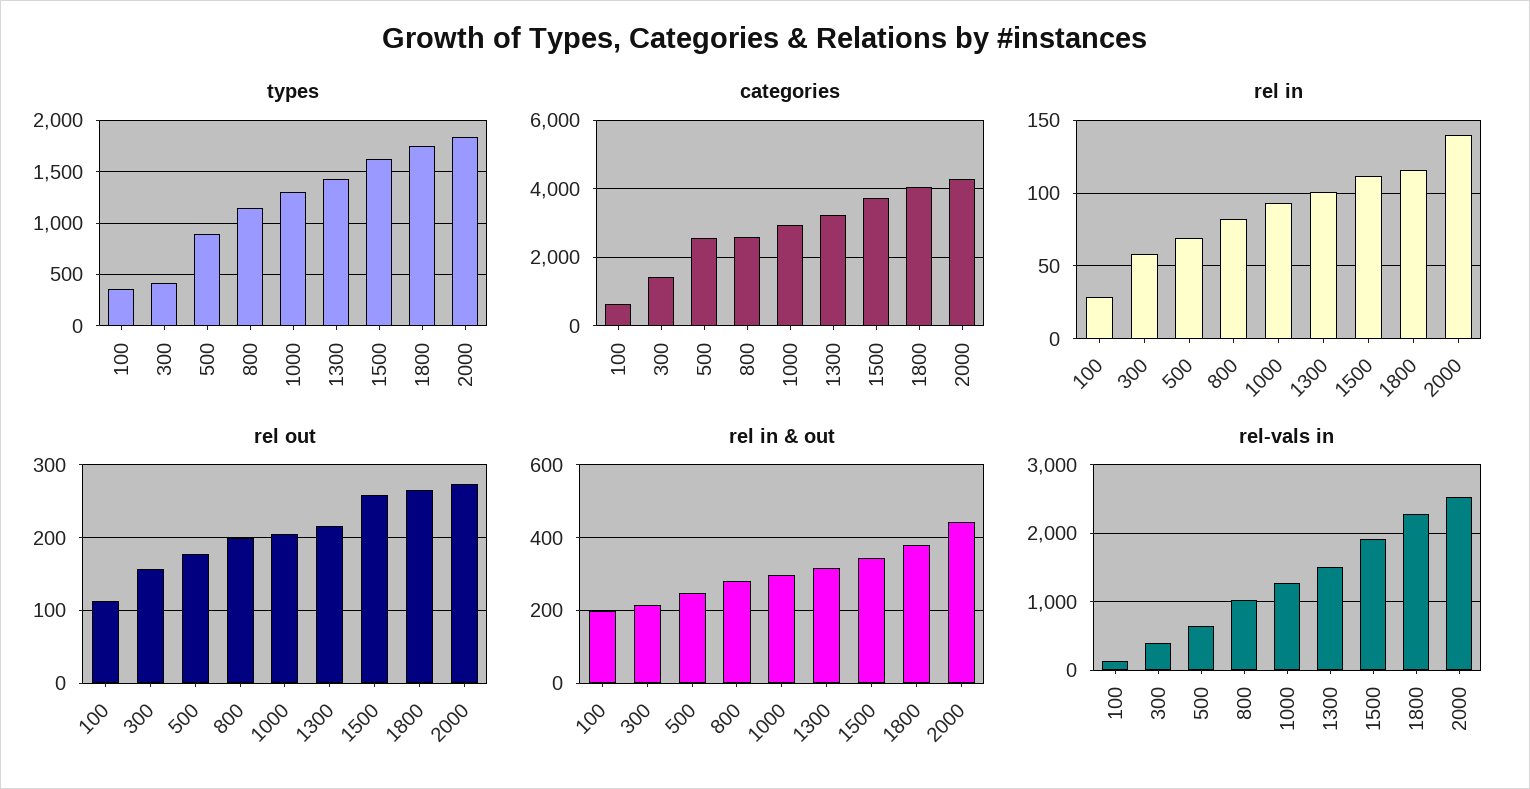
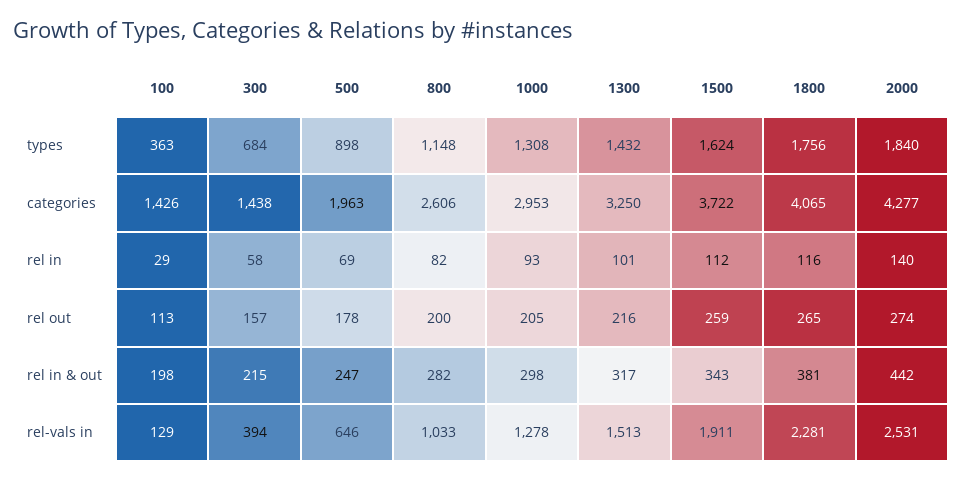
  {
    "types": {
      "100": 363,
-     "300": 400,
+     "300": 684,
      "500": 898,
      "800": 1148,
      "1000": 1308,
      "1300": 1432,
      "1500": 1624,
      "1800": 1756,
      "2000": 1840
    },
    "categories": {
-     "100": 600,
+     "100": 1426,
      "300": 1438,
-     "500": 2600,
+     "500": 1963,
      "800": 2606,
      "1000": 2953,
      "1300": 3250,
      "1500": 3722,
      "1800": 4065,
      "2000": 4277
    },
    "rel in": {
      "100": 29,
      "300": 58,
      "500": 69,
      "800": 82,
      "1000": 93,
      "1300": 101,
      "1500": 112,
      "1800": 116,
      "2000": 140
    },
    "rel out": {
      "100": 113,
      "300": 157,
      "500": 178,
      "800": 200,
      "1000": 205,
      "1300": 216,
      "1500": 259,
      "1800": 265,
      "2000": 274
    },
    "rel in & out": {
      "100": 198,
      "300": 215,
      "500": 247,
      "800": 282,
      "1000": 298,
      "1300": 317,
      "1500": 343,
      "1800": 381,
      "2000": 442
    },
    "rel-vals in": {
      "100": 129,
      "300": 394,
      "500": 646,
      "800": 1033,
      "1000": 1278,
      "1300": 1513,
      "1500": 1911,
      "1800": 2281,
      "2000": 2531
    }
  }

